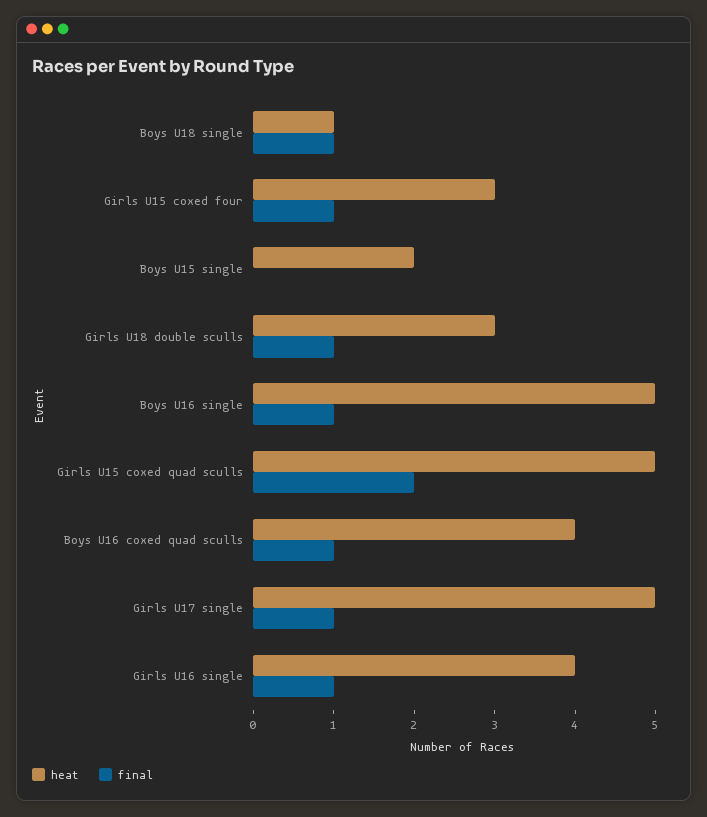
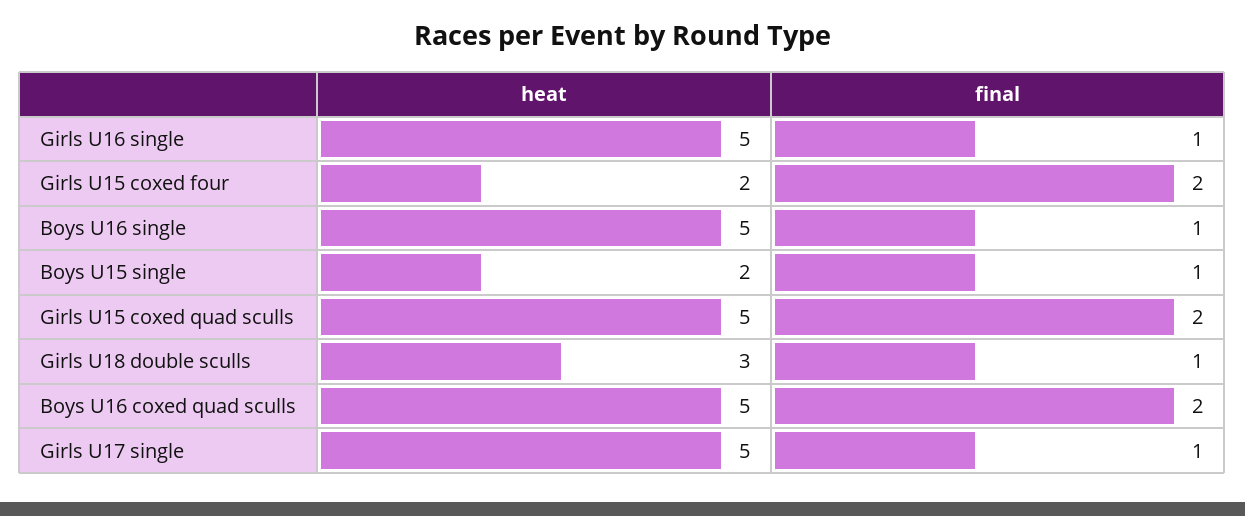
  {
    "heat": {
-     "Boys U18 single": 1,
-     "Girls U15 coxed four": 3,
+     "Girls U15 coxed four": 2,
      "Boys U15 single": 2,
      "Girls U18 double sculls": 3,
      "Boys U16 single": 5,
      "Girls U15 coxed quad sculls": 5,
-     "Boys U16 coxed quad sculls": 4,
+     "Boys U16 coxed quad sculls": 5,
      "Girls U17 single": 5,
-     "Girls U16 single": 4
+     "Girls U16 single": 5
    },
    "final": {
-     "Boys U18 single": 1,
-     "Girls U15 coxed four": 1,
+     "Girls U15 coxed four": 2,
-     "Boys U15 single": 0,
+     "Boys U15 single": 1,
      "Girls U18 double sculls": 1,
      "Boys U16 single": 1,
      "Girls U15 coxed quad sculls": 2,
-     "Boys U16 coxed quad sculls": 1,
+     "Boys U16 coxed quad sculls": 2,
      "Girls U17 single": 1,
      "Girls U16 single": 1
    }
  }

